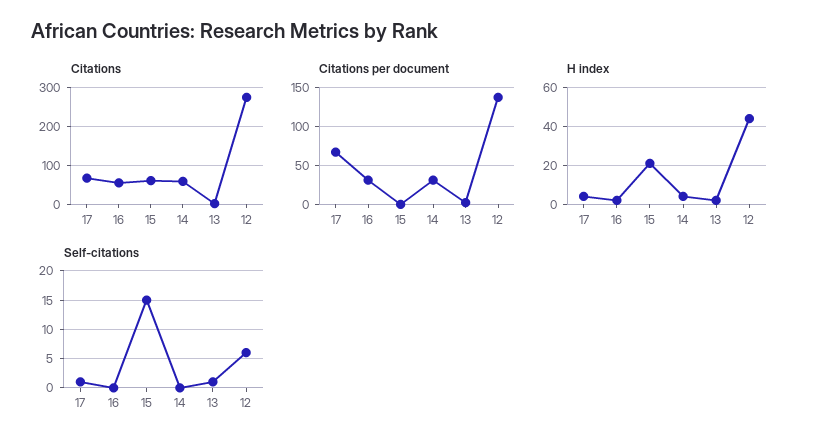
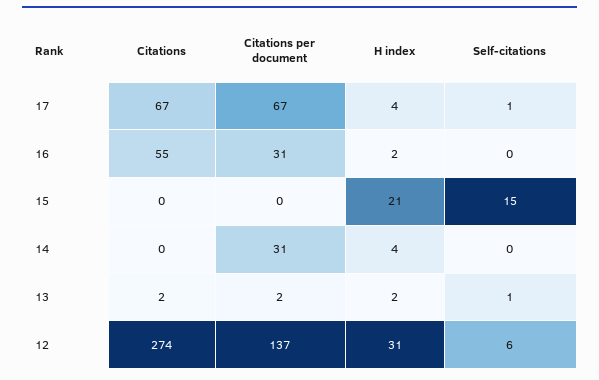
  {
    "Citations": {
      "17": 67,
      "16": 55,
-     "15": 60,
+     "15": 0,
-     "14": 60,
+     "14": 0,
      "13": 2,
      "12": 274
    },
    "Citations per document": {
      "17": 67,
      "16": 31,
      "15": 0,
      "14": 31,
      "13": 2,
      "12": 137
    },
    "H index": {
      "17": 4,
      "16": 2,
      "15": 21,
      "14": 4,
      "13": 2,
-     "12": 45
+     "12": 31
    },
    "Self-citations": {
      "17": 1,
      "16": 0,
      "15": 15,
      "14": 0,
      "13": 1,
      "12": 6
    }
  }

